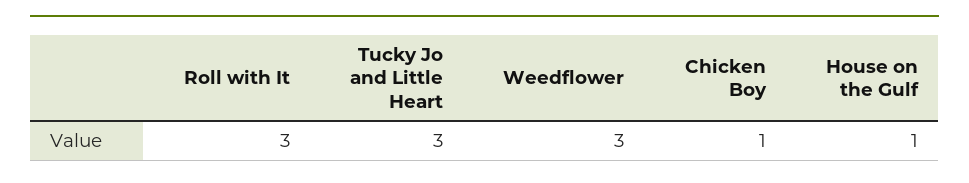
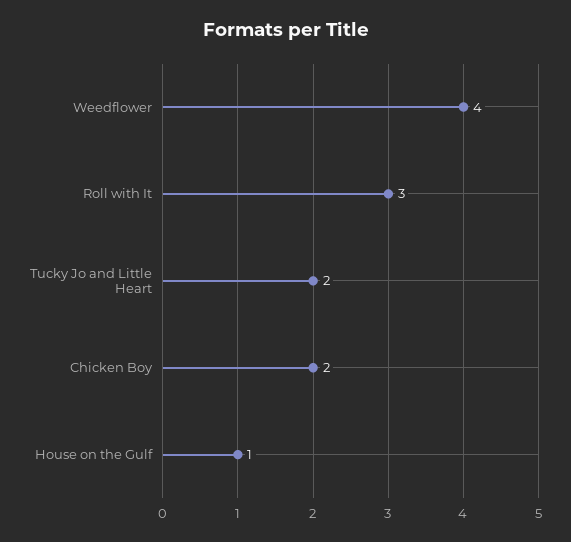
  {
    "Roll with It": 3,
-   "Tucky Jo and Little Heart": 3,
+   "Tucky Jo and Little Heart": 2,
-   "Weedflower": 3,
+   "Weedflower": 4,
-   "Chicken Boy": 1,
+   "Chicken Boy": 2,
    "House on the Gulf": 1
  }

